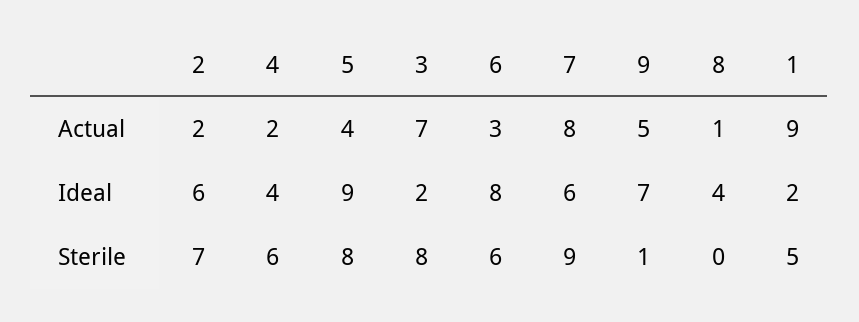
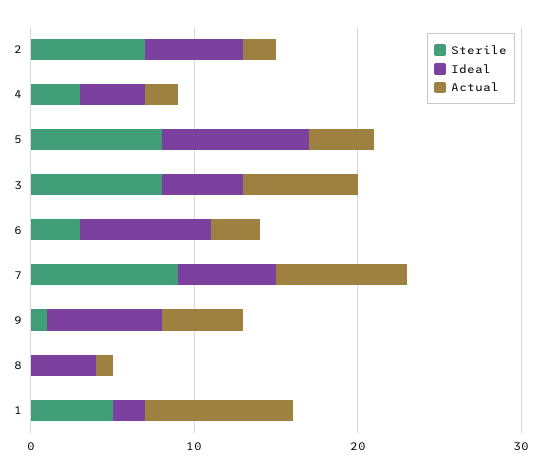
  {
    "Actual": {
      "2": 2,
      "4": 2,
      "5": 4,
      "3": 7,
      "6": 3,
      "7": 8,
      "9": 5,
      "8": 1,
      "1": 9
    },
    "Ideal": {
      "2": 6,
      "4": 4,
      "5": 9,
-     "3": 2,
+     "3": 5,
      "6": 8,
      "7": 6,
      "9": 7,
      "8": 4,
      "1": 2
    },
    "Sterile": {
      "2": 7,
-     "4": 6,
+     "4": 3,
      "5": 8,
      "3": 8,
-     "6": 6,
+     "6": 3,
      "7": 9,
      "9": 1,
      "8": 0,
      "1": 5
    }
  }

